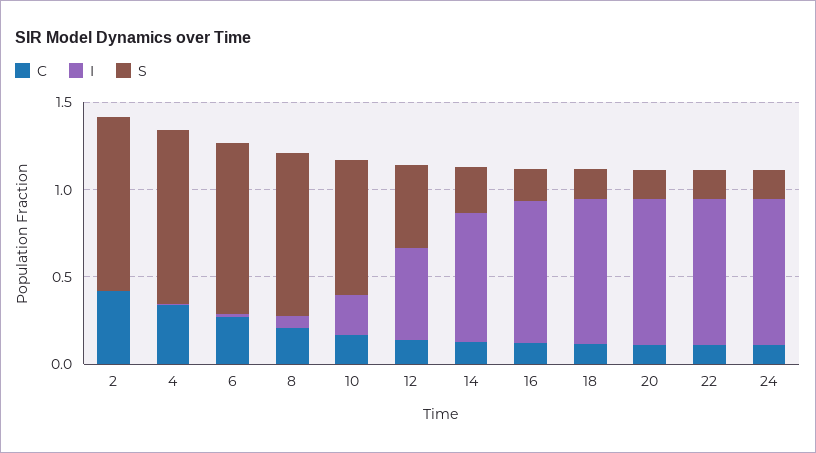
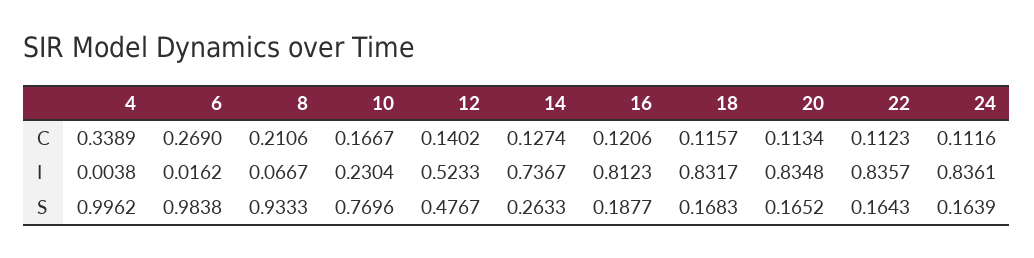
  {
    "C": {
-     "2": 0.4,
      "4": 0.3389,
      "6": 0.269,
      "8": 0.2106,
      "10": 0.1667,
      "12": 0.1402,
      "14": 0.1274,
      "16": 0.1206,
      "18": 0.1157,
      "20": 0.1134,
      "22": 0.1123,
      "24": 0.1116
    },
    "I": {
-     "2": 0,
      "4": 0.0038,
      "6": 0.0162,
      "8": 0.0667,
      "10": 0.2304,
      "12": 0.5233,
      "14": 0.7367,
      "16": 0.8123,
      "18": 0.8317,
      "20": 0.8348,
      "22": 0.8357,
      "24": 0.8361
    },
    "S": {
-     "2": 1,
      "4": 0.9962,
      "6": 0.9838,
      "8": 0.9333,
      "10": 0.7696,
      "12": 0.4767,
      "14": 0.2633,
      "16": 0.1877,
      "18": 0.1683,
      "20": 0.1652,
      "22": 0.1643,
      "24": 0.1639
    }
  }

